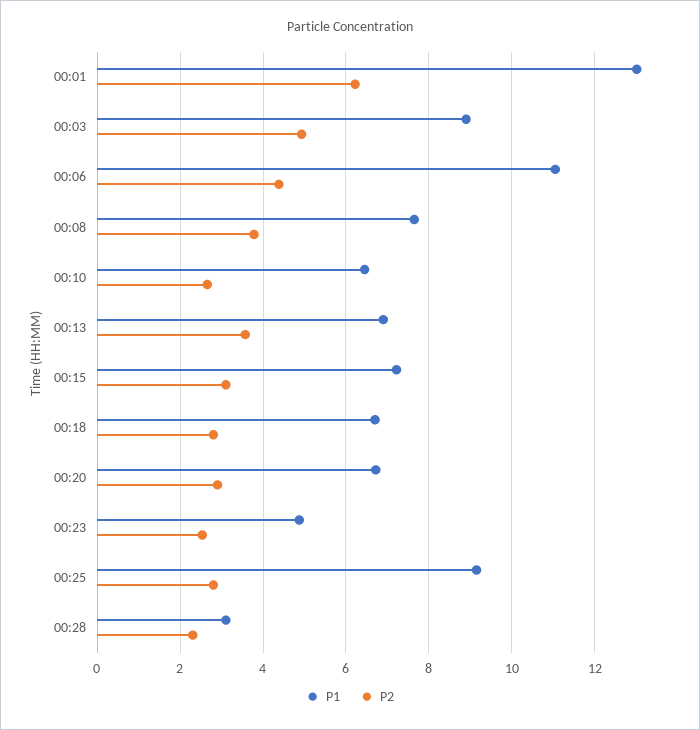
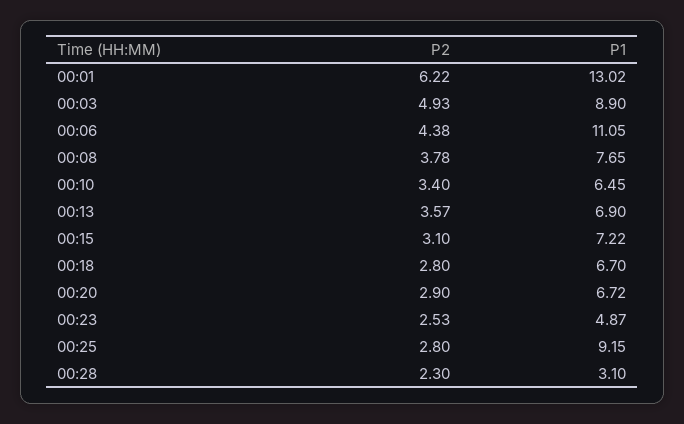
  {
    "P1": {
      "00:01": 13.02,
      "00:03": 8.9,
      "00:06": 11.05,
      "00:08": 7.65,
      "00:10": 6.45,
      "00:13": 6.9,
      "00:15": 7.22,
      "00:18": 6.7,
      "00:20": 6.72,
      "00:23": 4.87,
      "00:25": 9.15,
      "00:28": 3.1
    },
    "P2": {
      "00:01": 6.22,
      "00:03": 4.93,
      "00:06": 4.38,
      "00:08": 3.78,
-     "00:10": 2.6,
+     "00:10": 3.4,
      "00:13": 3.57,
      "00:15": 3.1,
      "00:18": 2.8,
      "00:20": 2.9,
      "00:23": 2.53,
      "00:25": 2.8,
      "00:28": 2.3
    }
  }

